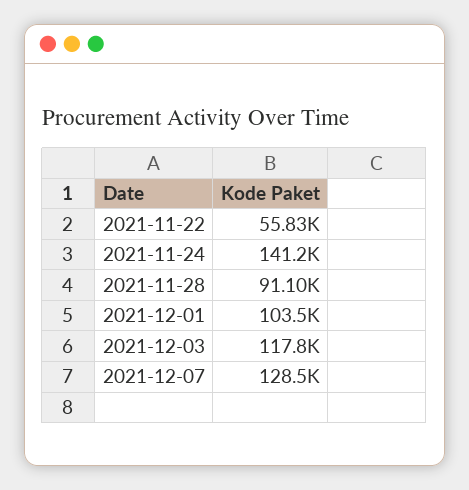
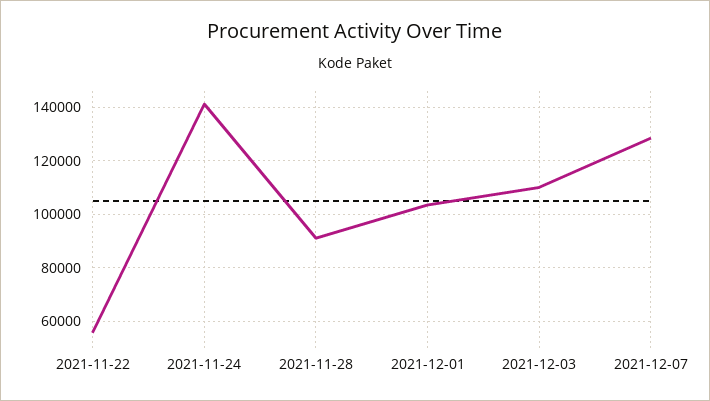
  {
    "2021-11-22": 55830,
    "2021-11-24": 141200,
    "2021-11-28": 91100,
    "2021-12-01": 103500,
-   "2021-12-03": 117800,
+   "2021-12-03": 110000,
    "2021-12-07": 128500
  }

